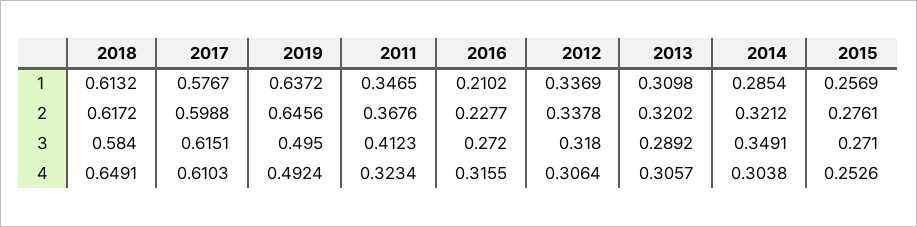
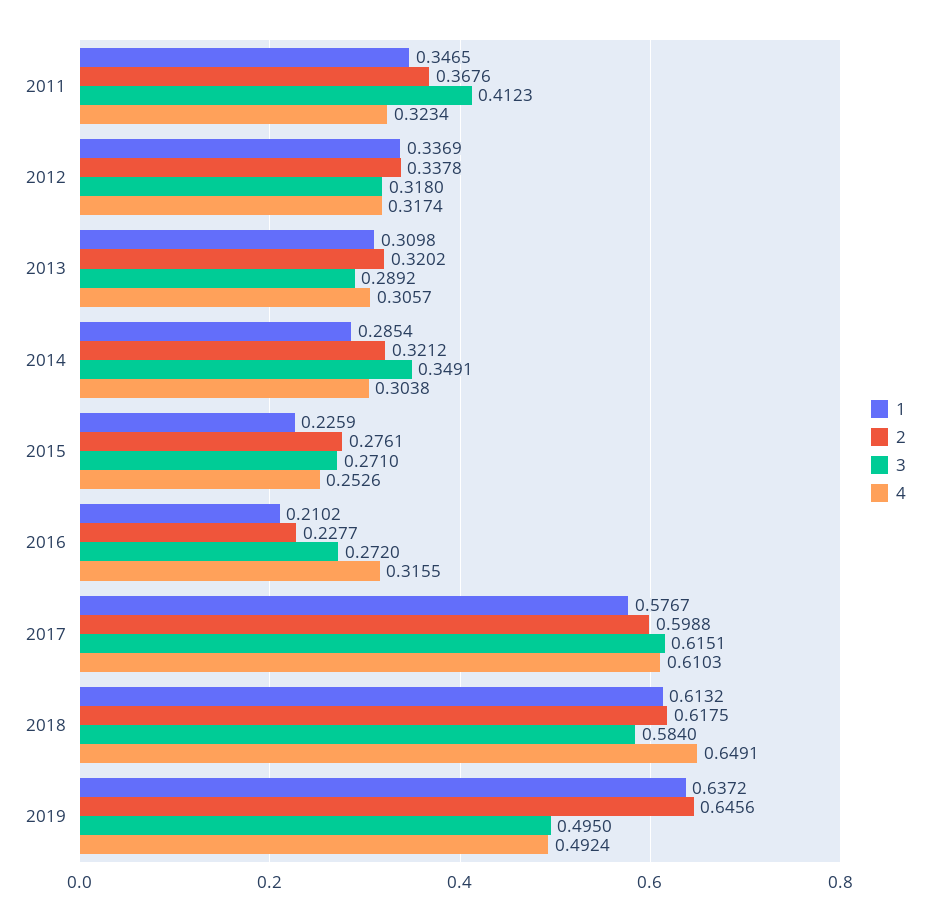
  {
    "1": {
      "2018": 0.6132,
      "2017": 0.5767,
      "2019": 0.6372,
      "2011": 0.3465,
      "2016": 0.2102,
      "2012": 0.3369,
      "2013": 0.3098,
      "2014": 0.2854,
-     "2015": 0.2569
+     "2015": 0.2259
    },
    "2": {
-     "2018": 0.6172,
+     "2018": 0.6175,
      "2017": 0.5988,
      "2019": 0.6456,
      "2011": 0.3676,
      "2016": 0.2277,
      "2012": 0.3378,
      "2013": 0.3202,
      "2014": 0.3212,
      "2015": 0.2761
    },
    "3": {
      "2018": 0.584,
      "2017": 0.6151,
      "2019": 0.495,
      "2011": 0.4123,
      "2016": 0.272,
      "2012": 0.318,
      "2013": 0.2892,
      "2014": 0.3491,
      "2015": 0.271
    },
    "4": {
      "2018": 0.6491,
      "2017": 0.6103,
      "2019": 0.4924,
      "2011": 0.3234,
      "2016": 0.3155,
-     "2012": 0.3064,
+     "2012": 0.3174,
      "2013": 0.3057,
      "2014": 0.3038,
      "2015": 0.2526
    }
  }

